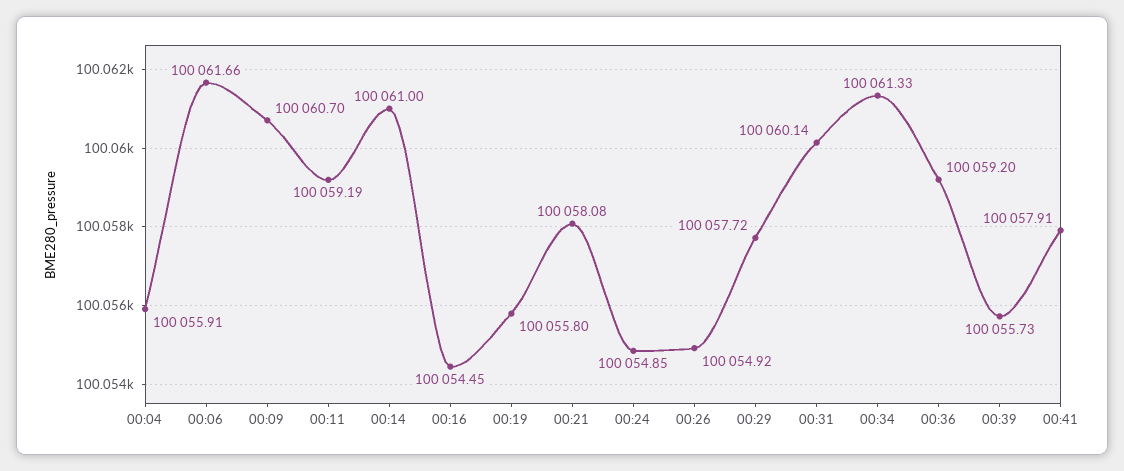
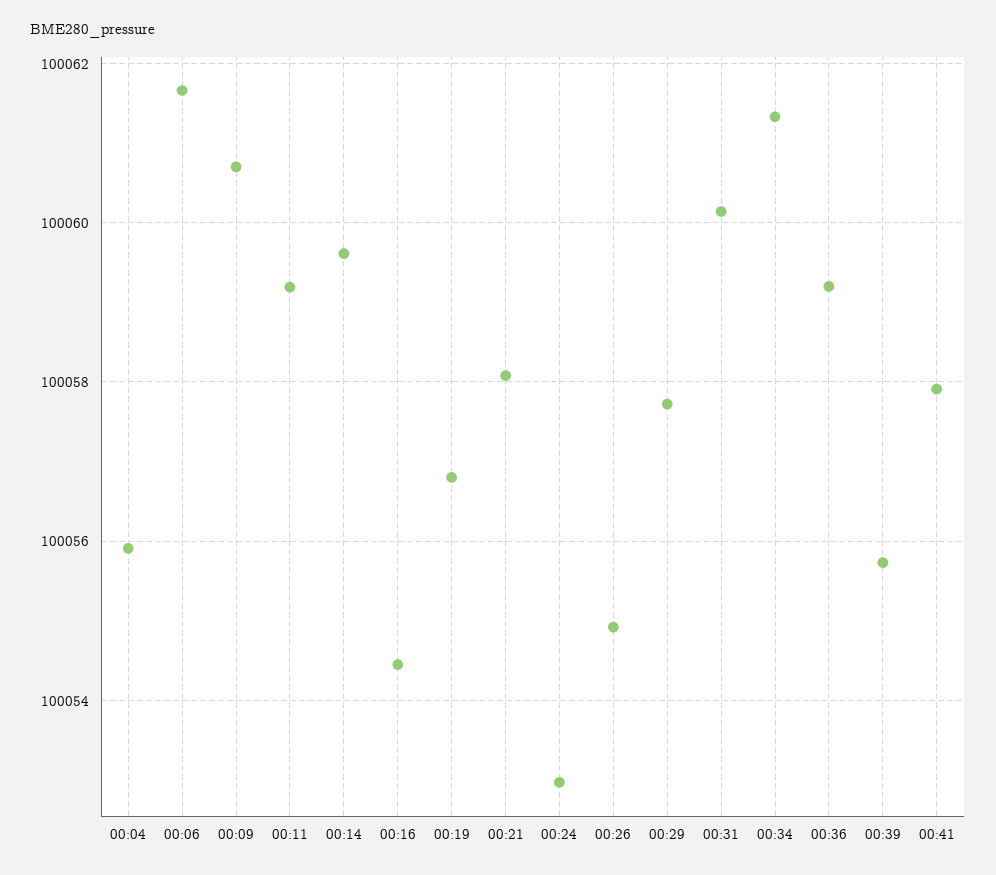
  {
    "00:04": 100055.91,
    "00:06": 100061.66,
    "00:09": 100060.7,
    "00:11": 100059.19,
-   "00:14": 100061,
+   "00:14": 100059.6,
    "00:16": 100054.45,
-   "00:19": 100055.8,
+   "00:19": 100056.8,
    "00:21": 100058.08,
-   "00:24": 100054.85,
+   "00:24": 100053,
    "00:26": 100054.92,
    "00:29": 100057.72,
    "00:31": 100060.14,
    "00:34": 100061.33,
    "00:36": 100059.2,
    "00:39": 100055.73,
    "00:41": 100057.91
  }

